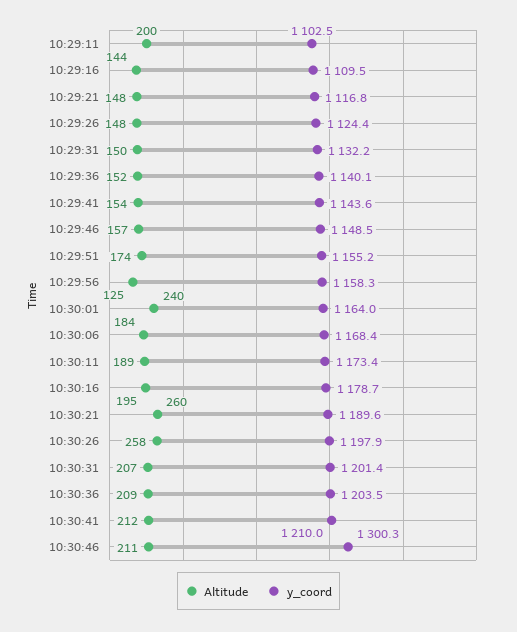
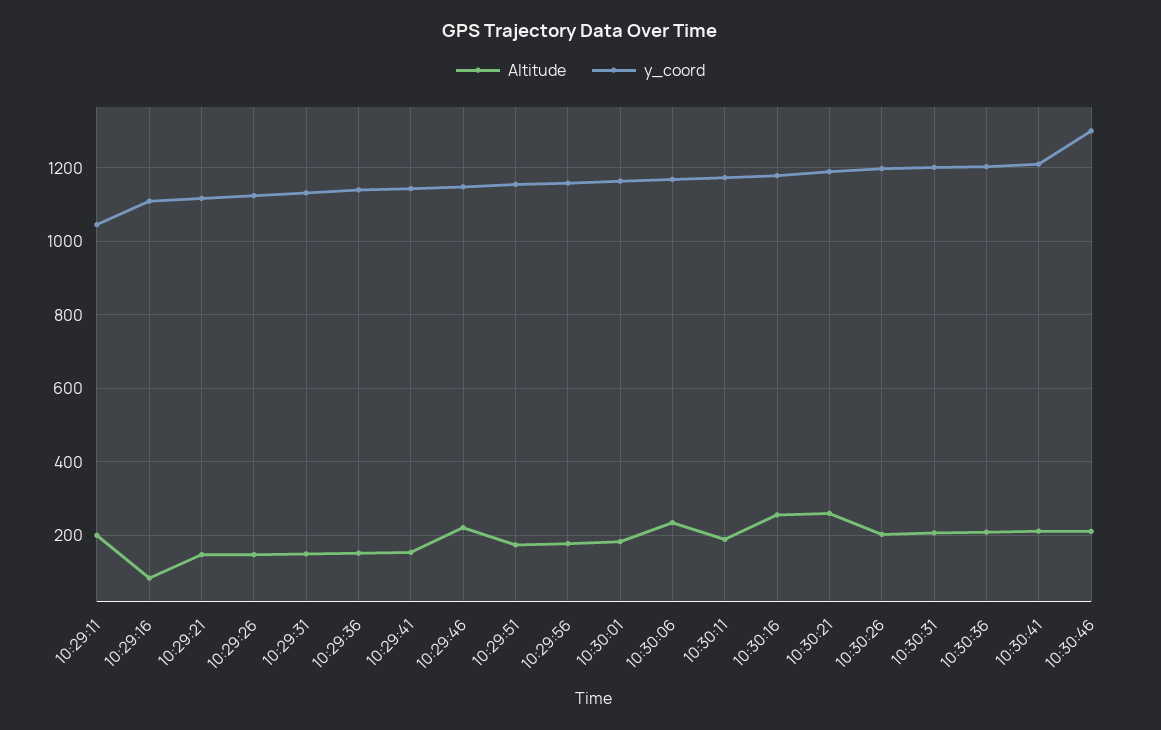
  {
    "Altitude": {
      "10:29:11": 200,
-     "10:29:16": 144,
+     "10:29:16": 80,
      "10:29:21": 148,
      "10:29:26": 148,
      "10:29:31": 150,
      "10:29:36": 152,
      "10:29:41": 154,
-     "10:29:46": 157,
+     "10:29:46": 220,
      "10:29:51": 174,
-     "10:29:56": 125,
+     "10:29:56": 180,
-     "10:30:01": 240,
+     "10:30:01": 180,
-     "10:30:06": 184,
+     "10:30:06": 240,
      "10:30:11": 189,
-     "10:30:16": 195,
+     "10:30:16": 260,
      "10:30:21": 260,
-     "10:30:26": 258,
+     "10:30:26": 200,
      "10:30:31": 207,
      "10:30:36": 209,
      "10:30:41": 212,
      "10:30:46": 211
    },
    "y_coord": {
-     "10:29:11": 1102.5,
+     "10:29:11": 1040,
      "10:29:16": 1109.5,
      "10:29:21": 1116.8,
      "10:29:26": 1124.4,
      "10:29:31": 1132.2,
      "10:29:36": 1140.1,
      "10:29:41": 1143.6,
      "10:29:46": 1148.5,
      "10:29:51": 1155.2,
      "10:29:56": 1158.3,
      "10:30:01": 1164,
      "10:30:06": 1168.4,
      "10:30:11": 1173.4,
      "10:30:16": 1178.7,
      "10:30:21": 1189.6,
      "10:30:26": 1197.9,
      "10:30:31": 1201.4,
      "10:30:36": 1203.5,
      "10:30:41": 1210,
      "10:30:46": 1300.3
    }
  }

